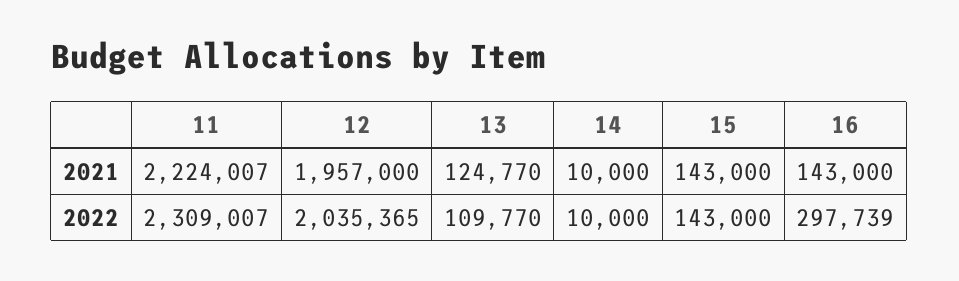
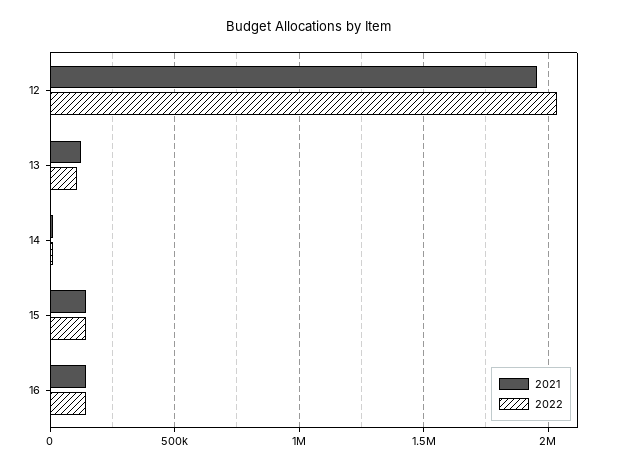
  {
    "2021": {
-     "11": 2224007,
      "12": 1957000,
      "13": 124770,
      "14": 10000,
      "15": 143000,
      "16": 143000
    },
    "2022": {
-     "11": 2309007,
      "12": 2035365,
      "13": 109770,
      "14": 10000,
      "15": 143000,
-     "16": 297739
+     "16": 150000
    }
  }

